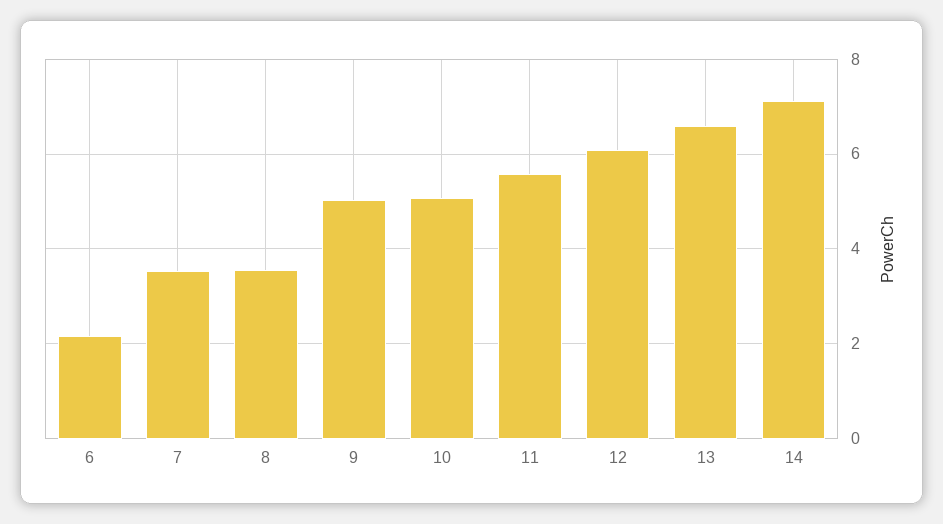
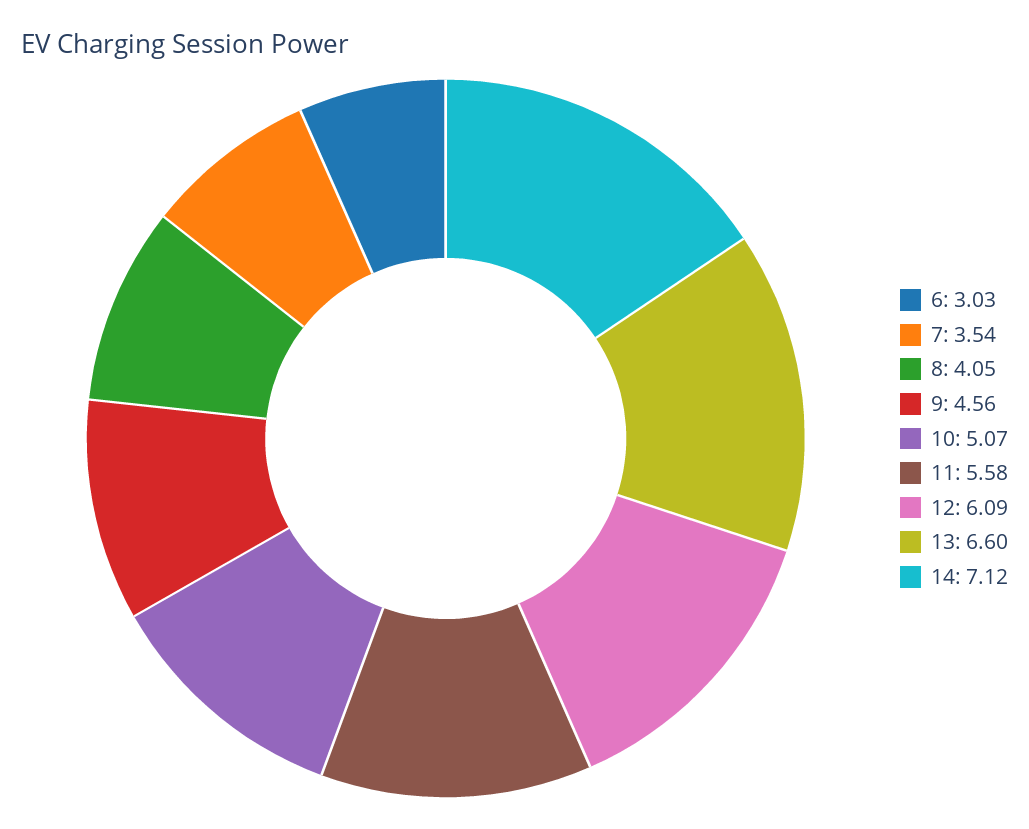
  {
-   "6": 2.2,
+   "6": 3.03,
    "7": 3.54,
-   "8": 3.6,
+   "8": 4.05,
-   "9": 5,
+   "9": 4.56,
    "10": 5.07,
    "11": 5.58,
    "12": 6.09,
    "13": 6.6,
    "14": 7.12
  }

